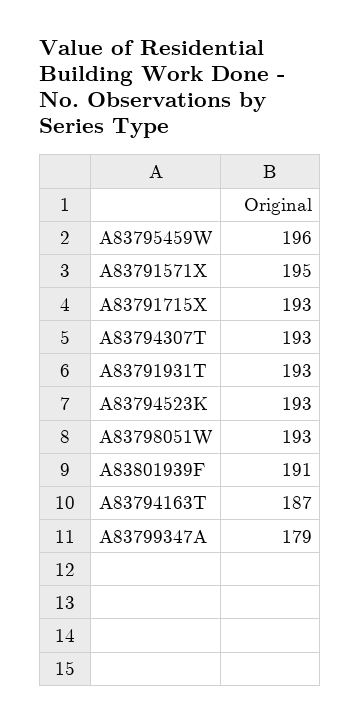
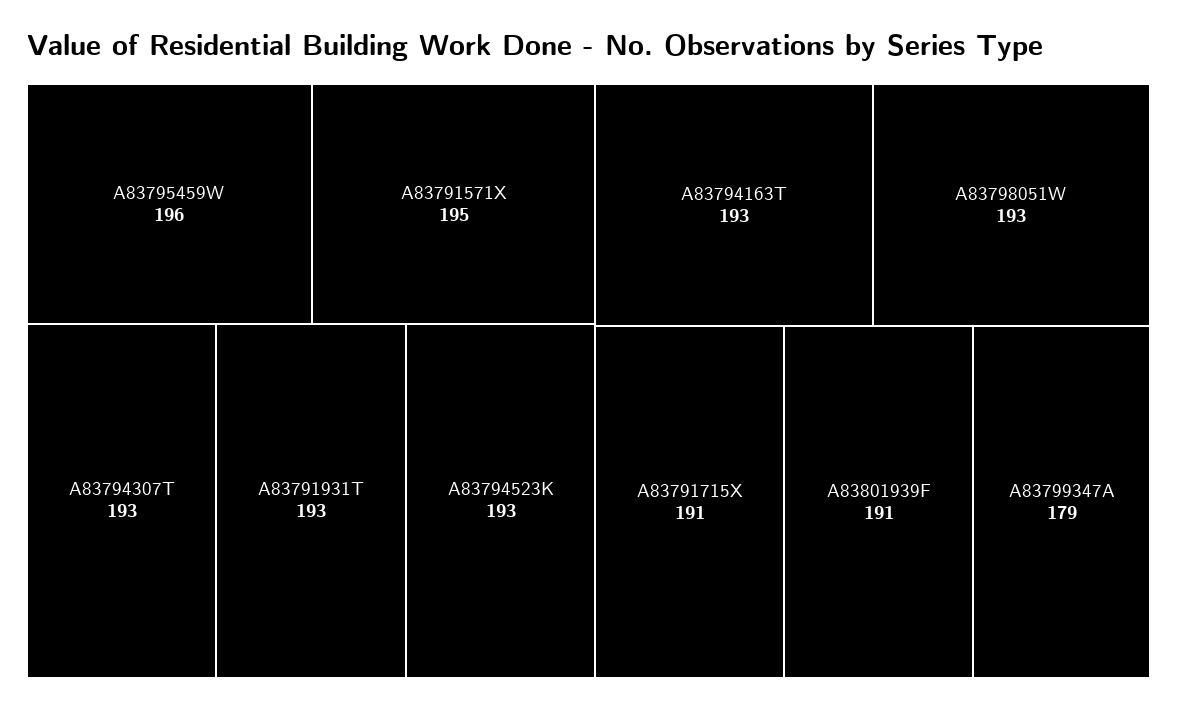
  {
    "A83795459W": 196,
    "A83791571X": 195,
-   "A83791715X": 193,
+   "A83791715X": 191,
    "A83794307T": 193,
    "A83791931T": 193,
    "A83794523K": 193,
    "A83798051W": 193,
    "A83801939F": 191,
-   "A83794163T": 187,
+   "A83794163T": 193,
    "A83799347A": 179
  }

